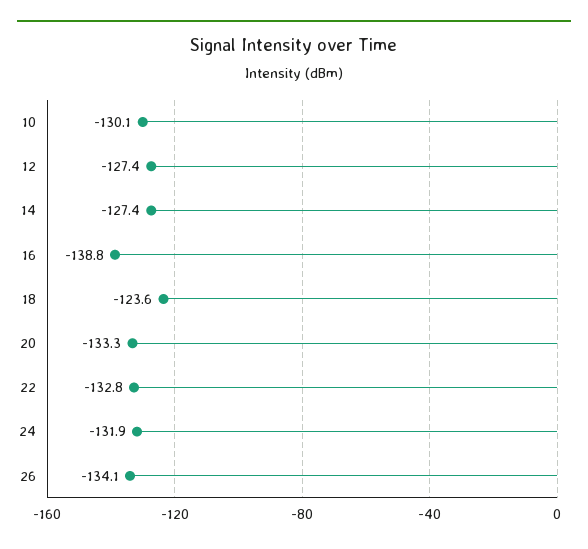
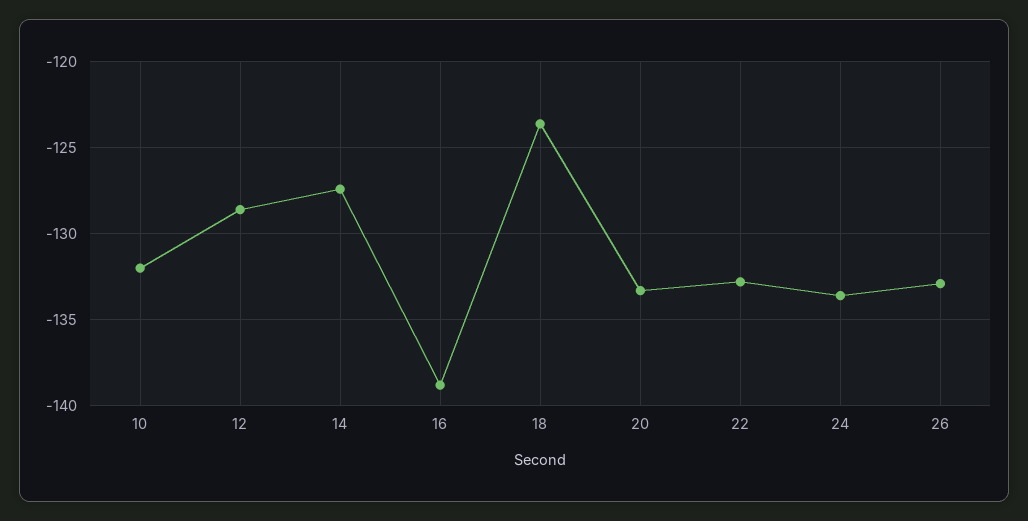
  {
-   "10": -130.1,
+   "10": -132,
-   "12": -127.4,
+   "12": -128.5,
    "14": -127.4,
    "16": -138.8,
    "18": -123.6,
    "20": -133.3,
    "22": -132.8,
-   "24": -131.9,
+   "24": -133.5,
-   "26": -134.1
+   "26": -133
  }

